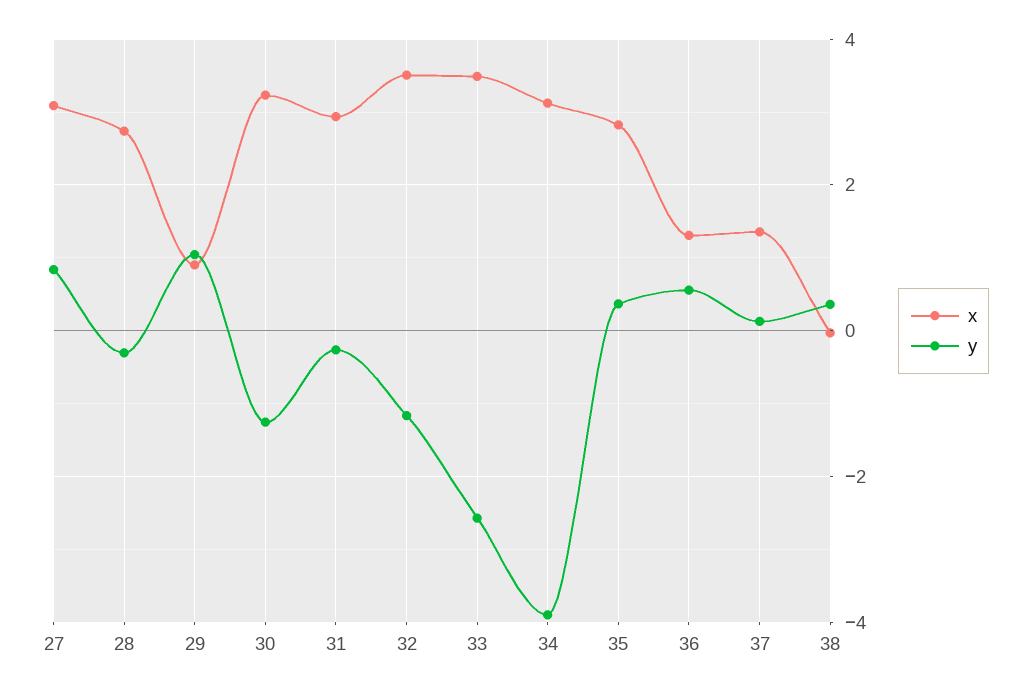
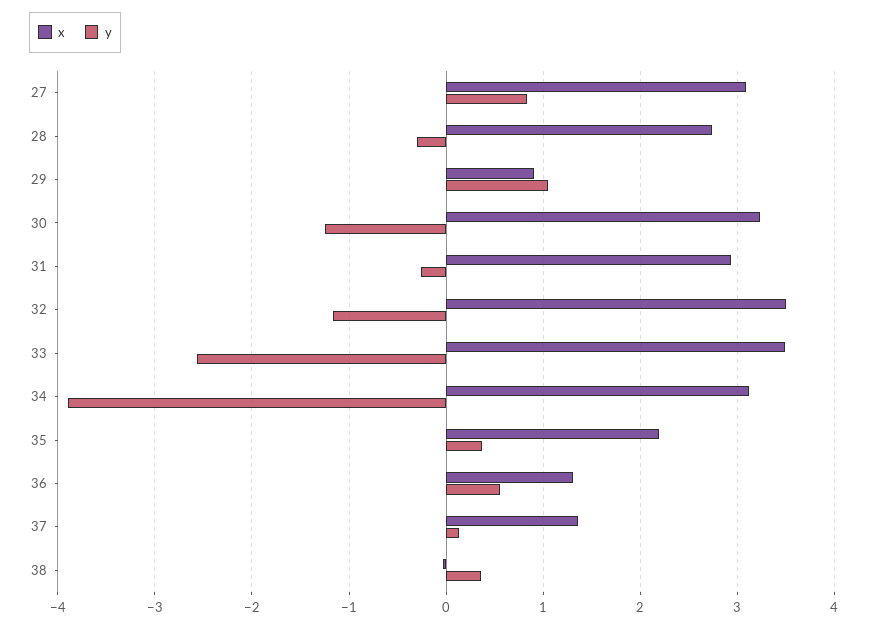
  {
    "x": {
      "27": 3.1,
      "28": 2.7,
      "29": 0.9,
      "30": 3.2,
      "31": 2.9,
      "32": 3.5,
      "33": 3.5,
      "34": 3.1,
-     "35": 2.8,
+     "35": 2.2,
      "36": 1.3,
      "37": 1.4,
      "38": 0
    },
    "y": {
      "27": 0.8,
      "28": -0.3,
      "29": 1,
      "30": -1.3,
      "31": -0.3,
      "32": -1.2,
      "33": -2.6,
      "34": -3.9,
      "35": 0.4,
      "36": 0.6,
      "37": 0.1,
      "38": 0.4
    }
  }

